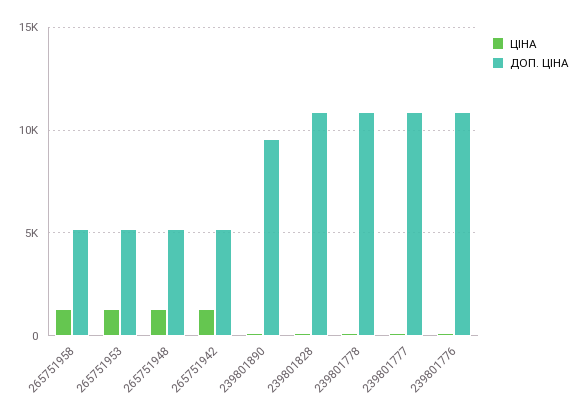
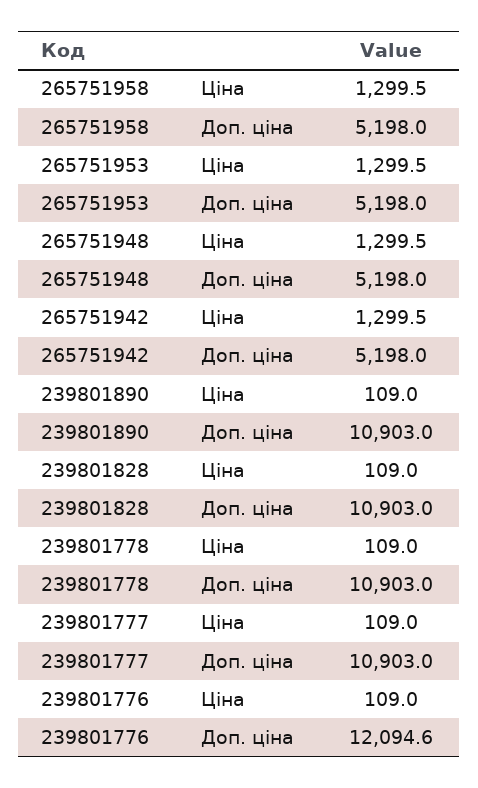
  {
    "ЦІНА": {
      "265751958": 1299.5,
      "265751953": 1299.5,
      "265751948": 1299.5,
      "265751942": 1299.5,
      "239801890": 109,
      "239801828": 109,
      "239801778": 109,
      "239801777": 109,
      "239801776": 109
    },
    "ДОП. ЦІНА": {
      "265751958": 5198,
      "265751953": 5198,
      "265751948": 5198,
      "265751942": 5198,
-     "239801890": 9500,
+     "239801890": 10903,
      "239801828": 10903,
      "239801778": 10903,
      "239801777": 10903,
-     "239801776": 11000
+     "239801776": 12094.6
    }
  }

